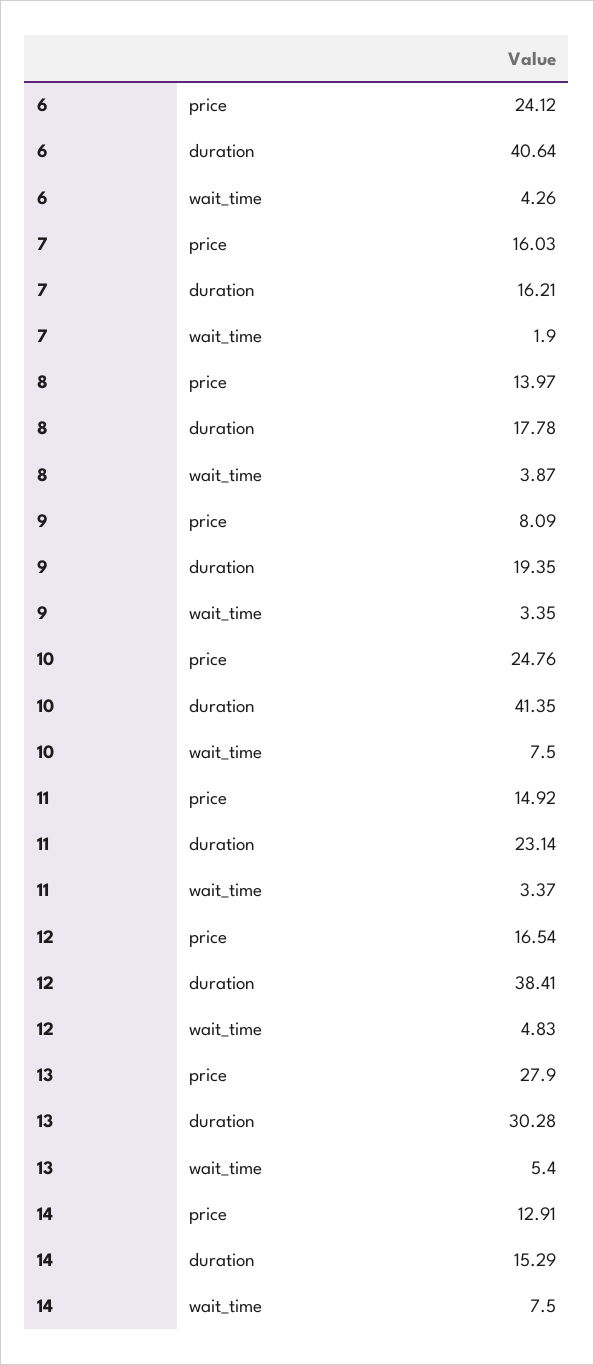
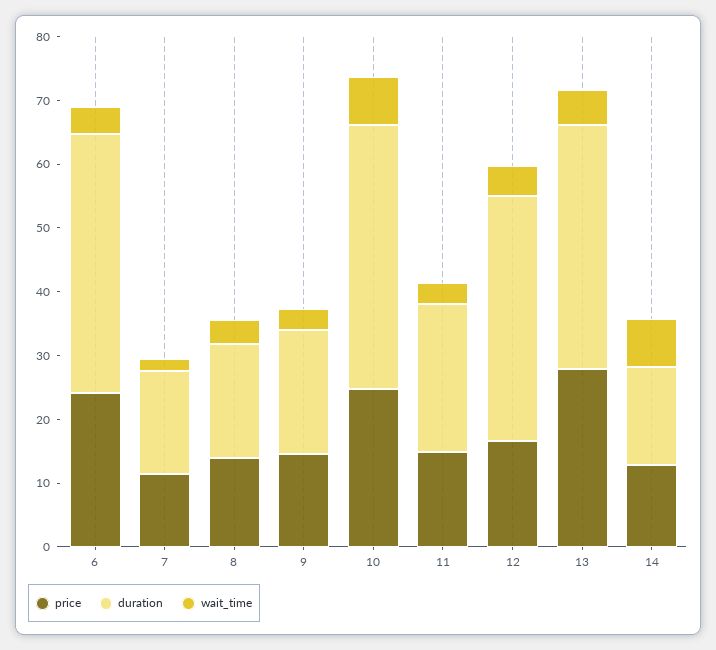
  {
    "price": {
      "6": 24.12,
-     "7": 16.03,
+     "7": 12,
      "8": 13.97,
-     "9": 8.09,
+     "9": 14,
      "10": 24.76,
      "11": 14.92,
      "12": 16.54,
      "13": 27.9,
      "14": 12.91
    },
    "duration": {
      "6": 40.64,
      "7": 16.21,
      "8": 17.78,
      "9": 19.35,
      "10": 41.35,
      "11": 23.14,
      "12": 38.41,
-     "13": 30.28,
+     "13": 38,
      "14": 15.29
    },
    "wait_time": {
      "6": 4.26,
      "7": 1.9,
      "8": 3.87,
      "9": 3.35,
      "10": 7.5,
      "11": 3.37,
      "12": 4.83,
      "13": 5.4,
      "14": 7.5
    }
  }

